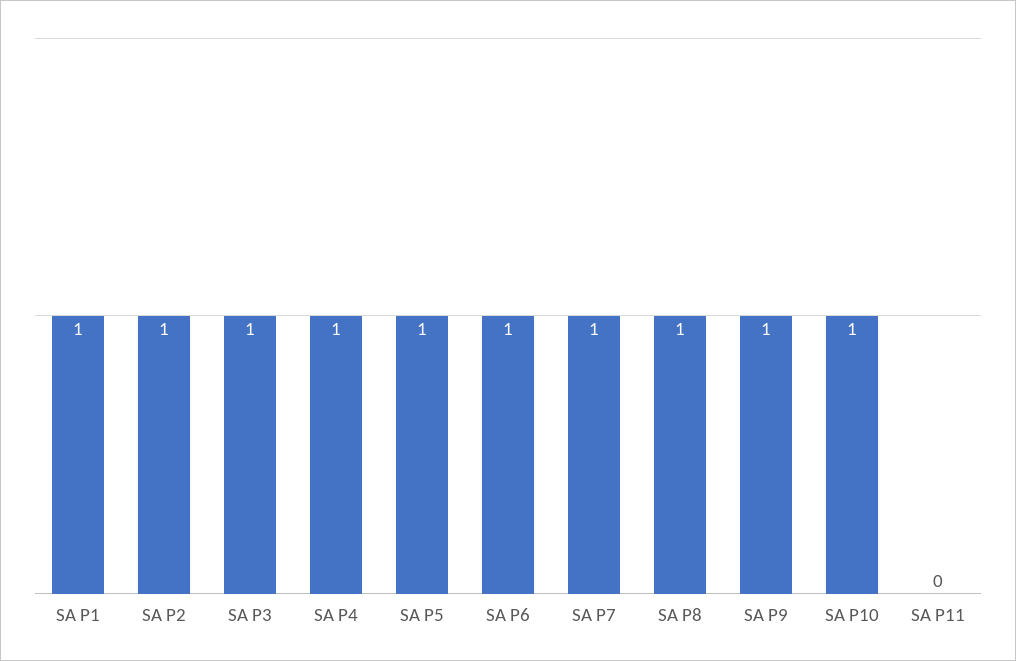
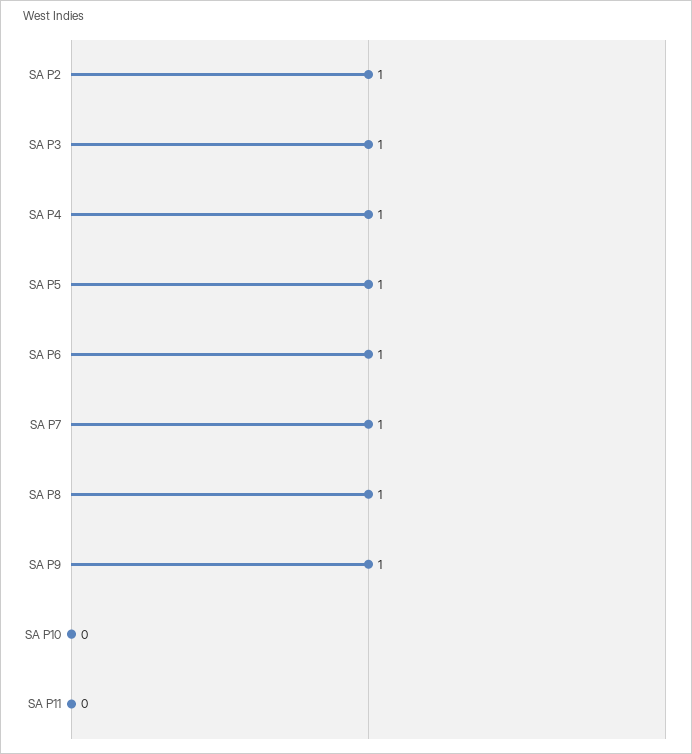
  {
-   "SA P1": 1,
    "SA P2": 1,
    "SA P3": 1,
    "SA P4": 1,
    "SA P5": 1,
    "SA P6": 1,
    "SA P7": 1,
    "SA P8": 1,
    "SA P9": 1,
-   "SA P10": 1,
+   "SA P10": 0,
    "SA P11": 0
  }

